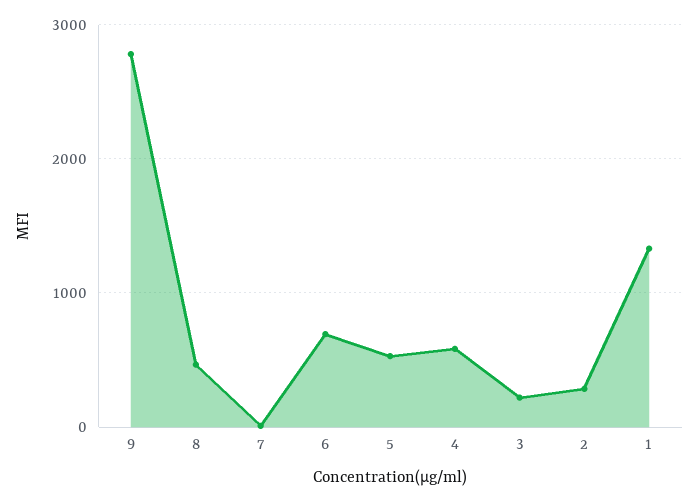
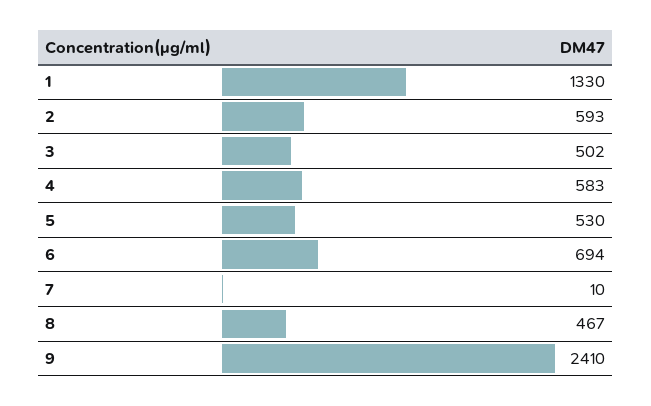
  {
-   "9": 2800,
+   "9": 2410,
    "8": 467,
    "7": 10,
    "6": 694,
    "5": 530,
    "4": 583,
-   "3": 200,
+   "3": 502,
-   "2": 300,
+   "2": 593,
    "1": 1330
  }

